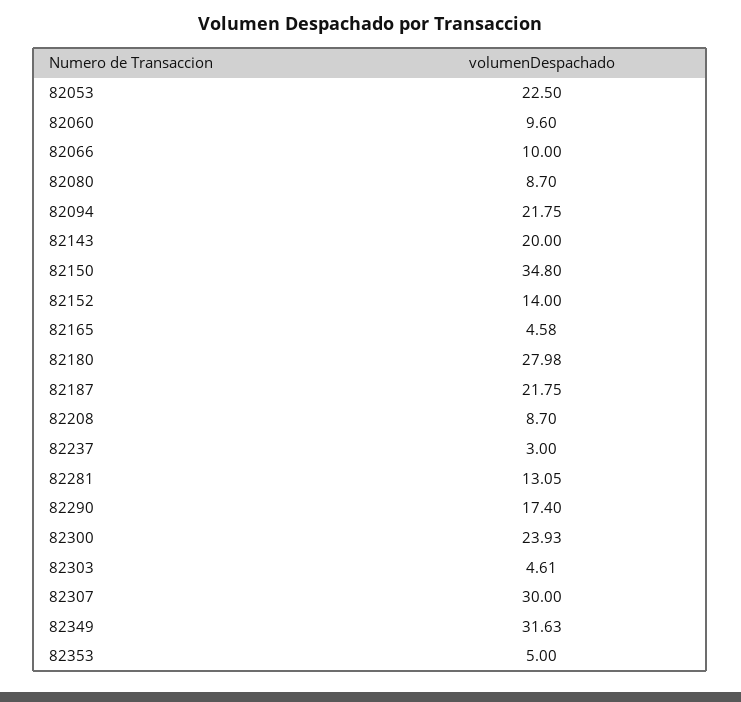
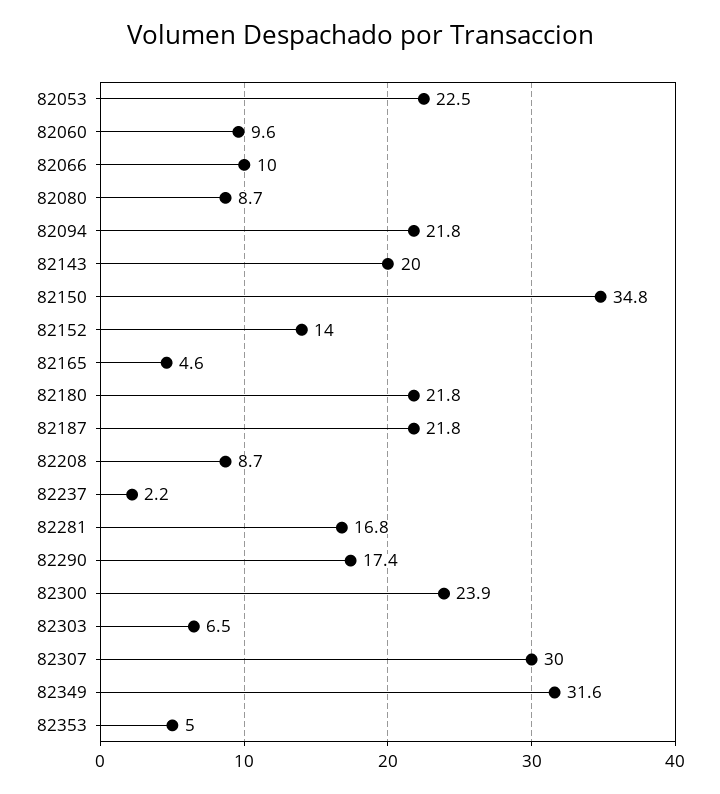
  {
    "82053": 22.5,
    "82060": 9.6,
    "82066": 10,
    "82080": 8.7,
    "82094": 21.75,
    "82143": 20,
    "82150": 34.8,
    "82152": 14,
    "82165": 4.58,
-   "82180": 27.98,
+   "82180": 21.8,
    "82187": 21.75,
    "82208": 8.7,
-   "82237": 3,
+   "82237": 2.2,
-   "82281": 13.05,
+   "82281": 16.8,
    "82290": 17.4,
    "82300": 23.93,
-   "82303": 4.61,
+   "82303": 6.5,
    "82307": 30,
    "82349": 31.63,
    "82353": 5
  }

